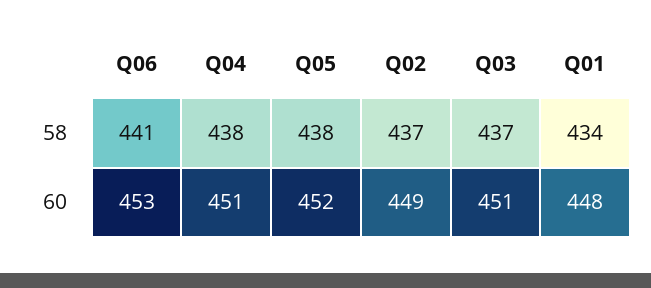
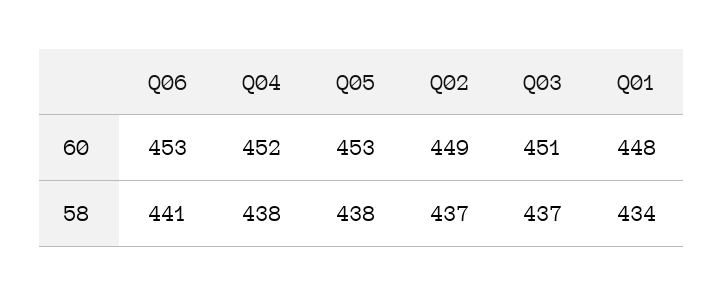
  {
    "Q06": {
      "58": 441,
      "60": 453
    },
    "Q04": {
      "58": 438,
-     "60": 451
+     "60": 452
    },
    "Q05": {
      "58": 438,
-     "60": 452
+     "60": 453
    },
    "Q02": {
      "58": 437,
      "60": 449
    },
    "Q03": {
      "58": 437,
      "60": 451
    },
    "Q01": {
      "58": 434,
      "60": 448
    }
  }

